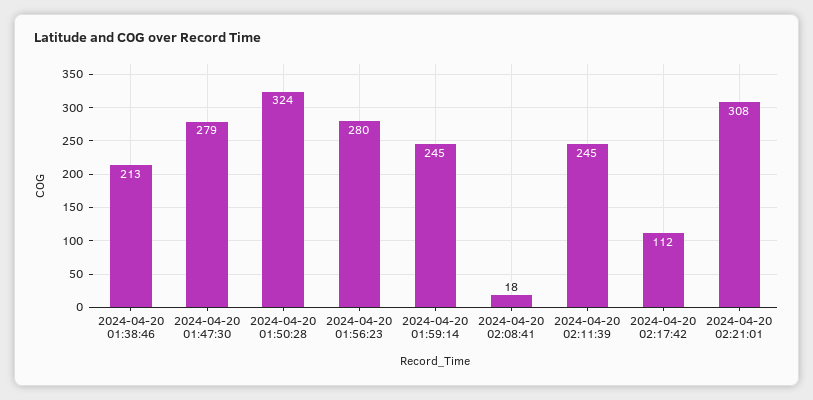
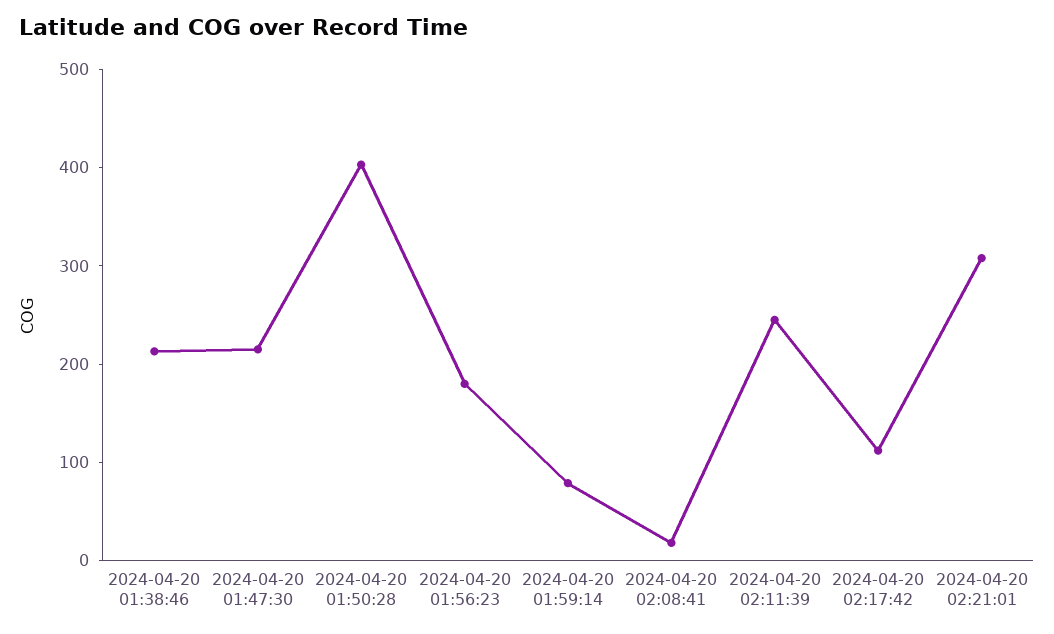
  {
    "2024-04-20 01:38:46": 213,
-   "2024-04-20 01:47:30": 279,
+   "2024-04-20 01:47:30": 220,
-   "2024-04-20 01:50:28": 324,
+   "2024-04-20 01:50:28": 400,
-   "2024-04-20 01:56:23": 280,
+   "2024-04-20 01:56:23": 180,
-   "2024-04-20 01:59:14": 245,
+   "2024-04-20 01:59:14": 80,
    "2024-04-20 02:08:41": 18,
    "2024-04-20 02:11:39": 245,
    "2024-04-20 02:17:42": 112,
    "2024-04-20 02:21:01": 308
  }

